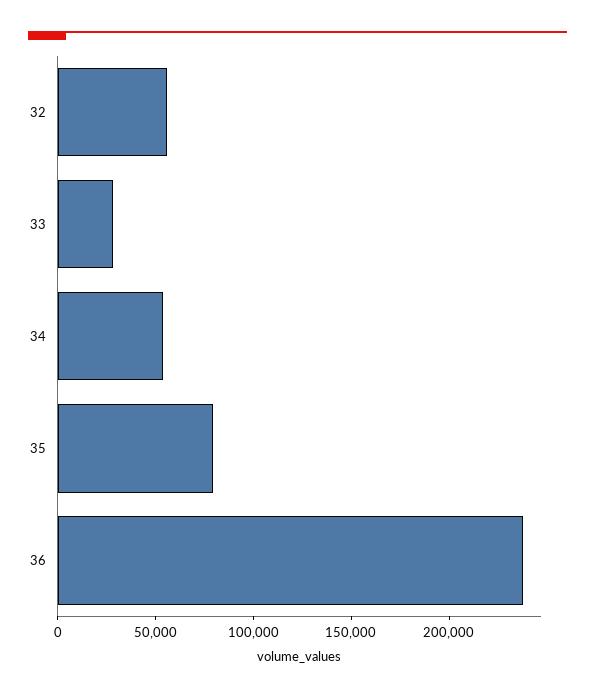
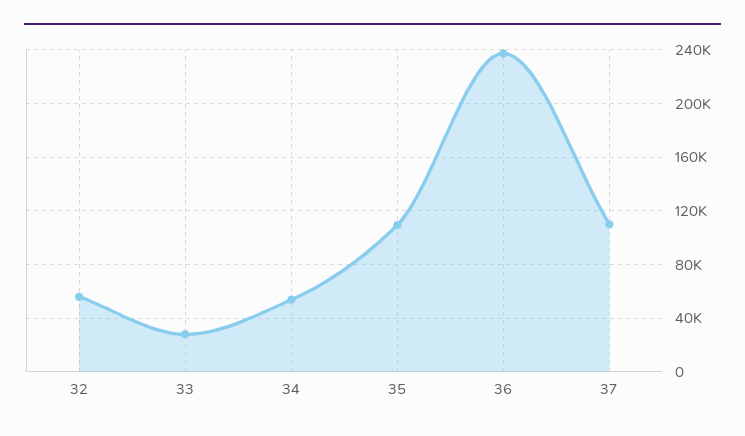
  {
    "32": 55000,
    "33": 30000,
    "34": 55000,
-   "35": 80000,
+   "35": 110000,
-   "36": 235000
+   "36": 235000,
+   "37": 110000
  }

